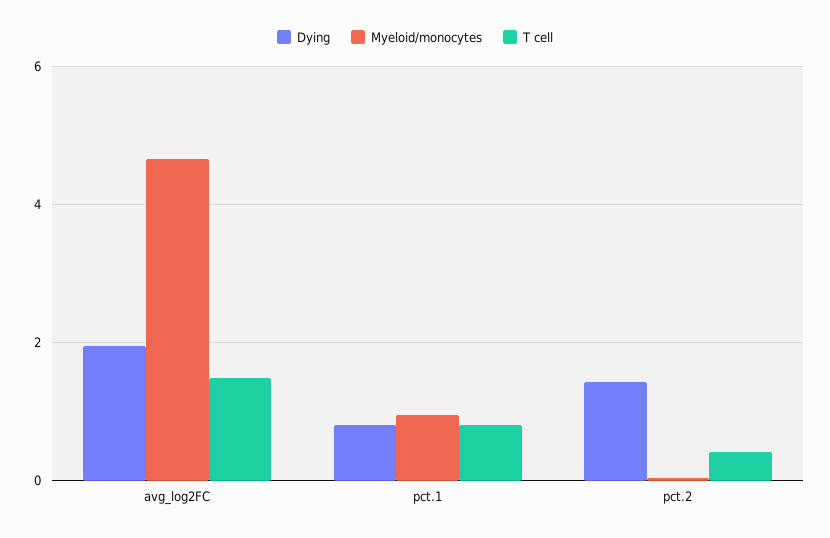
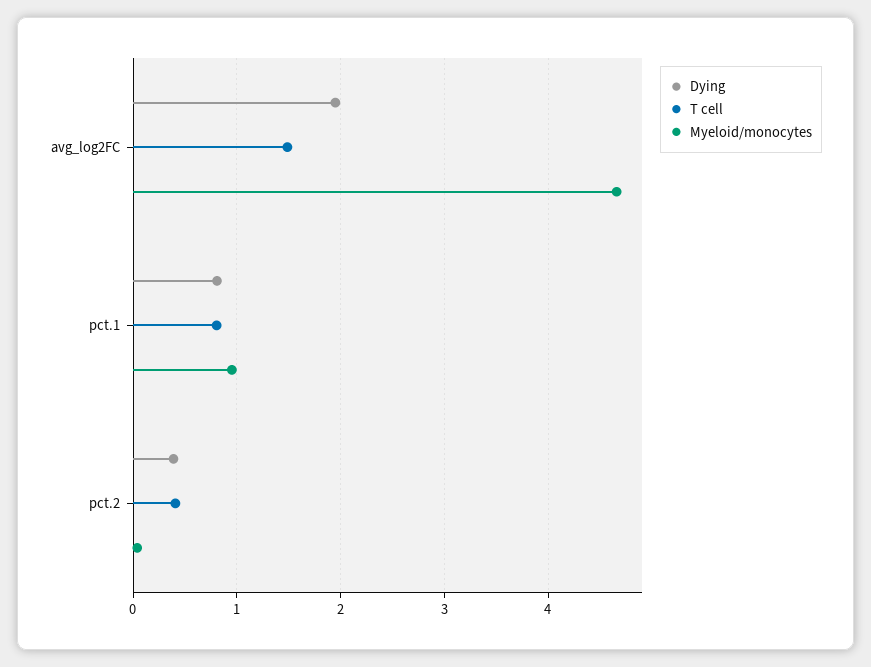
  {
    "Dying": {
      "avg_log2FC": 1.9,
      "pct.1": 0.8,
-     "pct.2": 1.4
+     "pct.2": 0.4
    },
    "Myeloid/monocytes": {
      "avg_log2FC": 4.7,
      "pct.1": 1,
      "pct.2": 0
    },
    "T cell": {
      "avg_log2FC": 1.5,
      "pct.1": 0.8,
      "pct.2": 0.4
    }
  }

